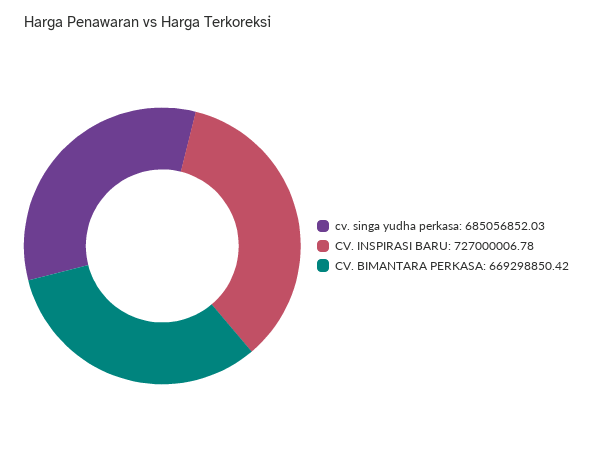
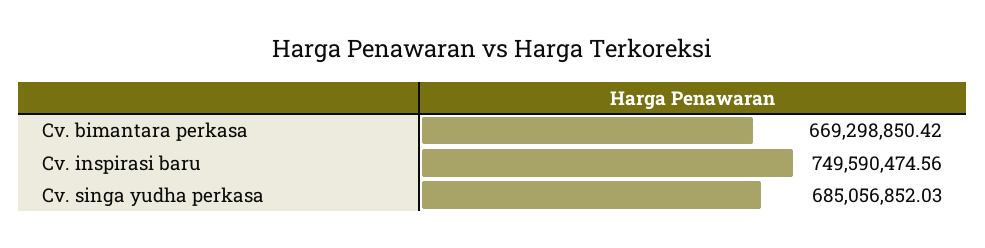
  {
    "cv. singa yudha perkasa": 685056852.03,
-   "CV. INSPIRASI BARU": 727000006.78,
+   "CV. INSPIRASI BARU": 749590474.56,
    "CV. BIMANTARA PERKASA": 669298850.42
  }

